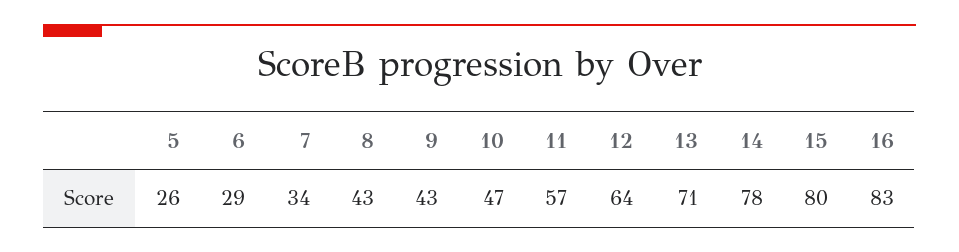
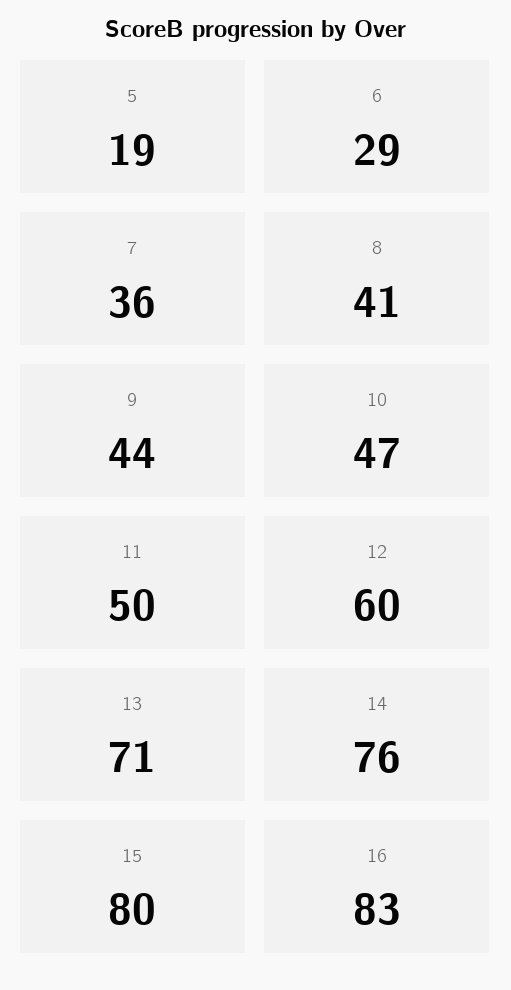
  {
-   "5": 26,
+   "5": 19,
    "6": 29,
-   "7": 34,
+   "7": 36,
-   "8": 43,
+   "8": 41,
-   "9": 43,
+   "9": 44,
    "10": 47,
-   "11": 57,
+   "11": 50,
-   "12": 64,
+   "12": 60,
    "13": 71,
-   "14": 78,
+   "14": 76,
    "15": 80,
    "16": 83
  }

